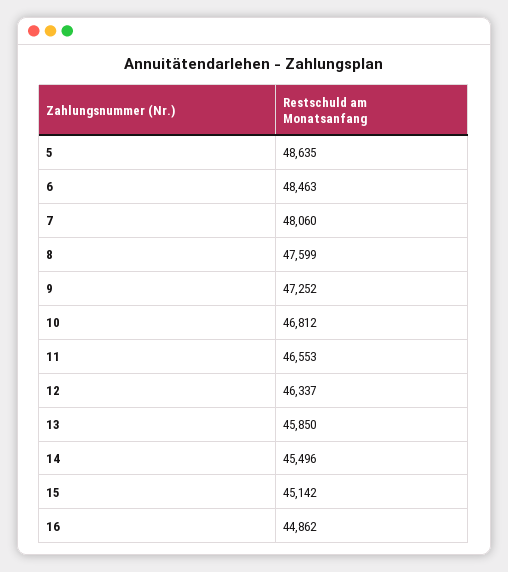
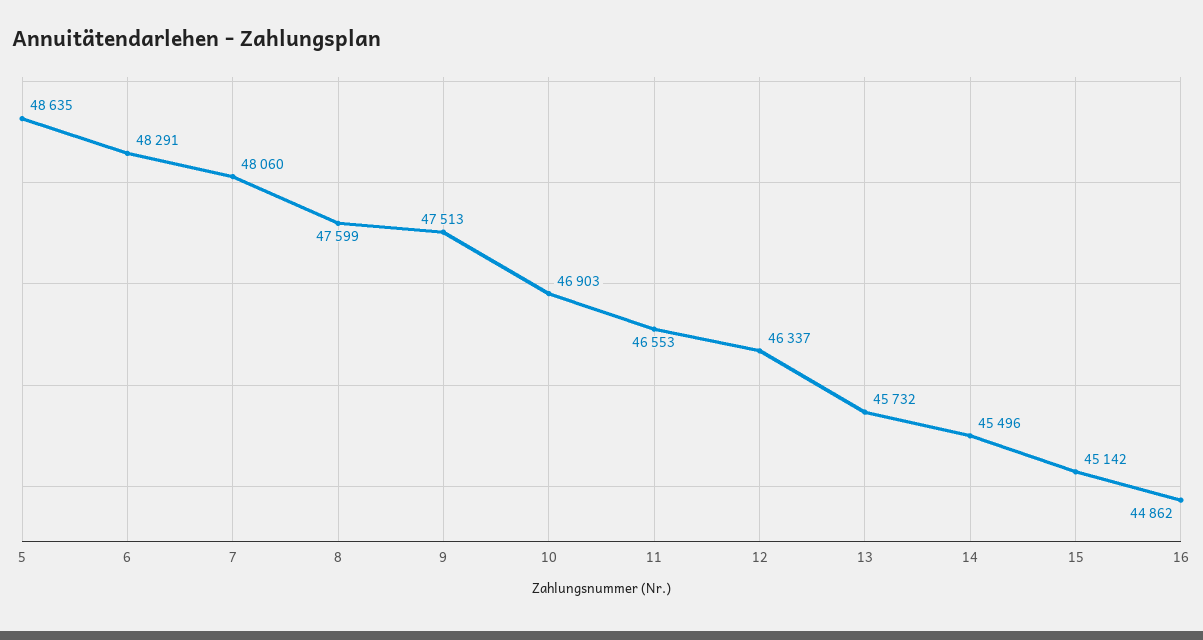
  {
    "5": 48635,
-   "6": 48463,
+   "6": 48291,
    "7": 48060,
    "8": 47599,
-   "9": 47252,
+   "9": 47513,
-   "10": 46812,
+   "10": 46903,
    "11": 46553,
    "12": 46337,
-   "13": 45850,
+   "13": 45732,
    "14": 45496,
    "15": 45142,
    "16": 44862
  }

